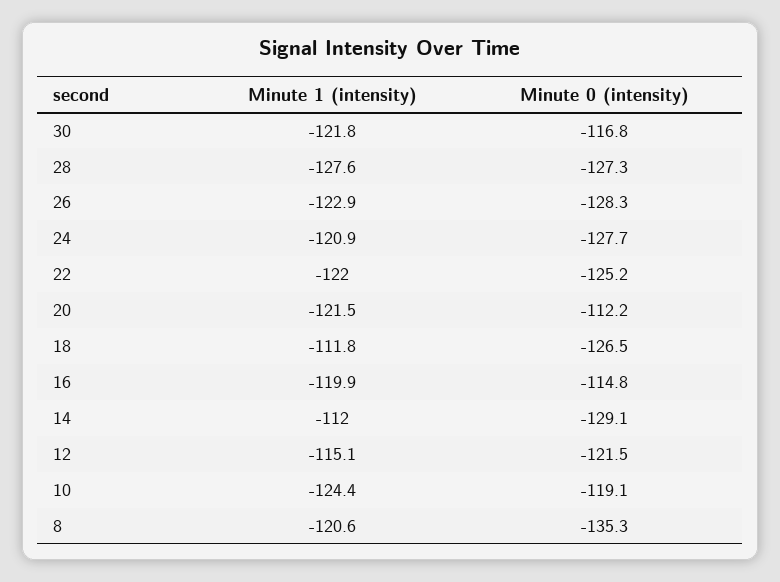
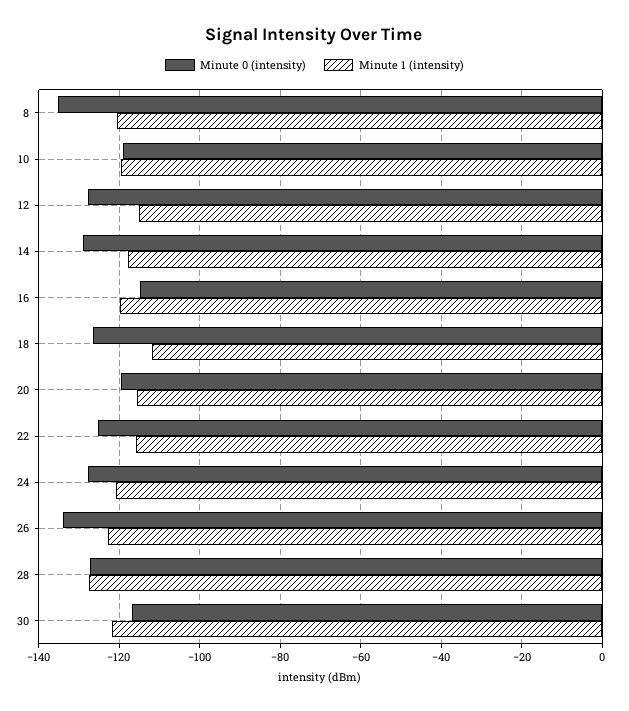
  {
    "Minute 1 (intensity)": {
      "30": -121.8,
      "28": -127.6,
      "26": -122.9,
      "24": -120.9,
-     "22": -122,
+     "22": -116,
-     "20": -121.5,
+     "20": -116,
      "18": -111.8,
      "16": -119.9,
-     "14": -112,
+     "14": -118,
      "12": -115.1,
-     "10": -124.4,
+     "10": -120,
      "8": -120.6
    },
    "Minute 0 (intensity)": {
      "30": -116.8,
      "28": -127.3,
-     "26": -128.3,
+     "26": -134,
      "24": -127.7,
      "22": -125.2,
-     "20": -112.2,
+     "20": -120,
      "18": -126.5,
      "16": -114.8,
      "14": -129.1,
-     "12": -121.5,
+     "12": -128,
      "10": -119.1,
      "8": -135.3
    }
  }

